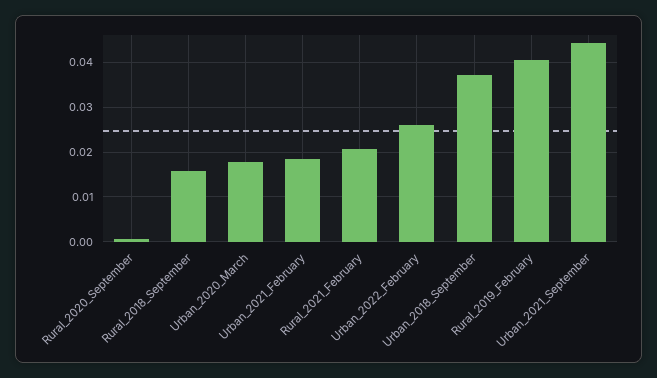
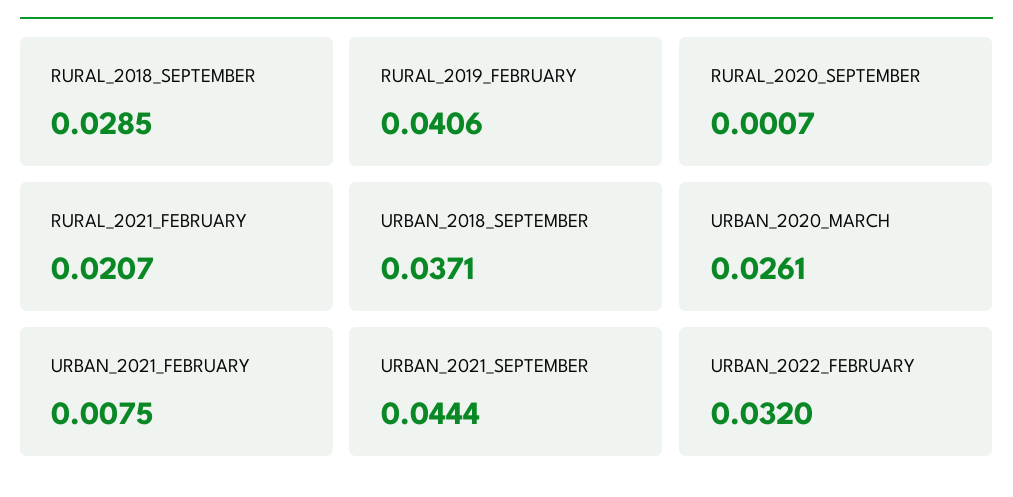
  {
    "Rural_2020_September": 0.0007,
-   "Rural_2018_September": 0.016,
+   "Rural_2018_September": 0.0285,
-   "Urban_2020_March": 0.018,
+   "Urban_2020_March": 0.0261,
-   "Urban_2021_February": 0.018,
+   "Urban_2021_February": 0.0075,
    "Rural_2021_February": 0.0207,
-   "Urban_2022_February": 0.026,
+   "Urban_2022_February": 0.032,
    "Urban_2018_September": 0.0371,
    "Rural_2019_February": 0.0406,
    "Urban_2021_September": 0.0444
  }

